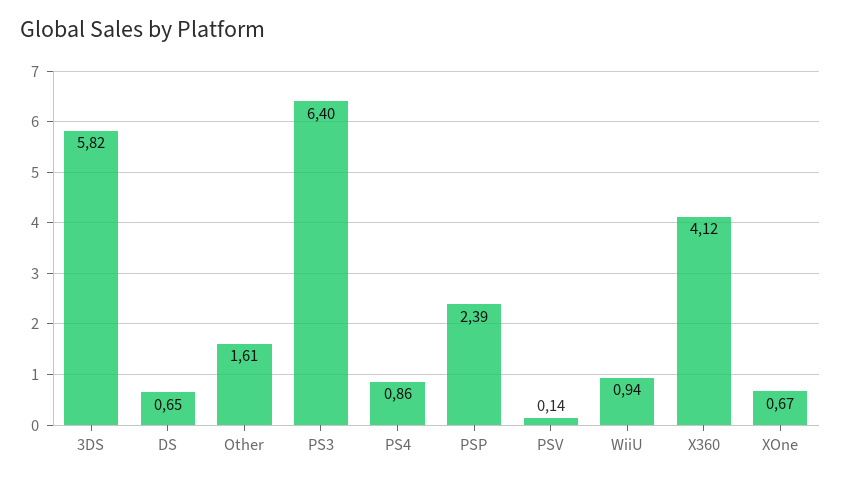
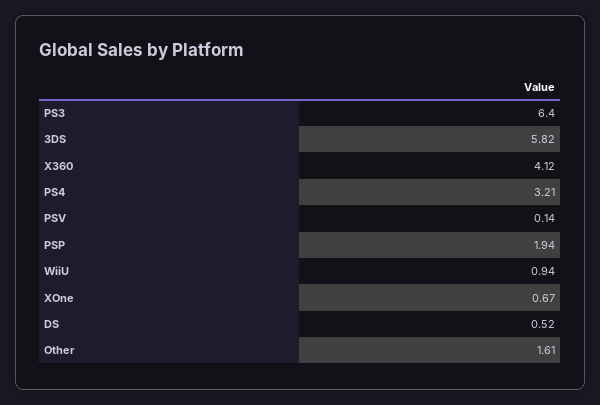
  {
    "3DS": 5.82,
-   "DS": 0.65,
+   "DS": 0.52,
    "Other": 1.61,
    "PS3": 6.4,
-   "PS4": 0.86,
+   "PS4": 3.21,
-   "PSP": 2.39,
+   "PSP": 1.94,
    "PSV": 0.14,
    "WiiU": 0.94,
    "X360": 4.12,
    "XOne": 0.67
  }

